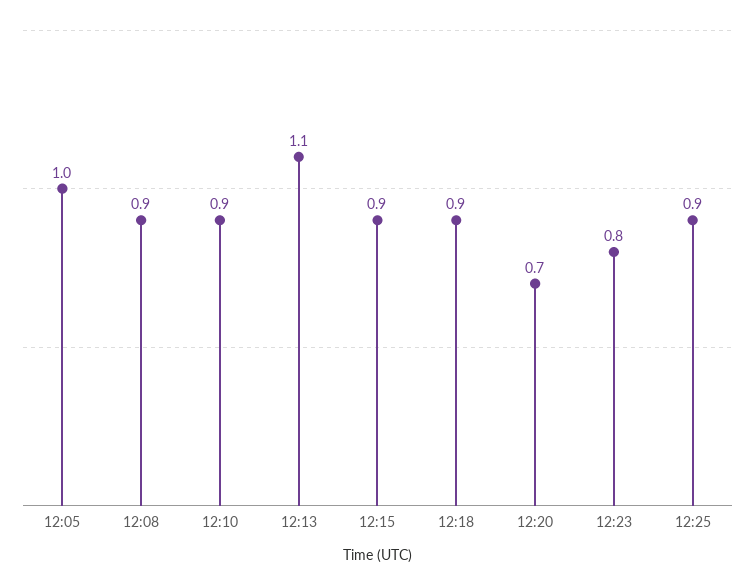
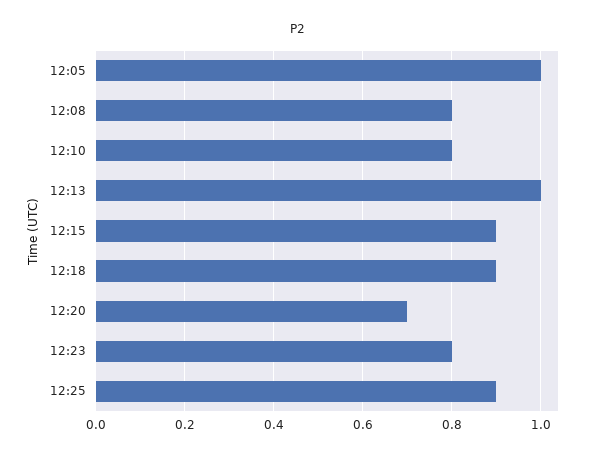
  {
    "12:05": 1,
-   "12:08": 0.9,
+   "12:08": 0.8,
-   "12:10": 0.9,
+   "12:10": 0.8,
-   "12:13": 1.1,
+   "12:13": 1,
    "12:15": 0.9,
    "12:18": 0.9,
    "12:20": 0.7,
    "12:23": 0.8,
    "12:25": 0.9
  }

